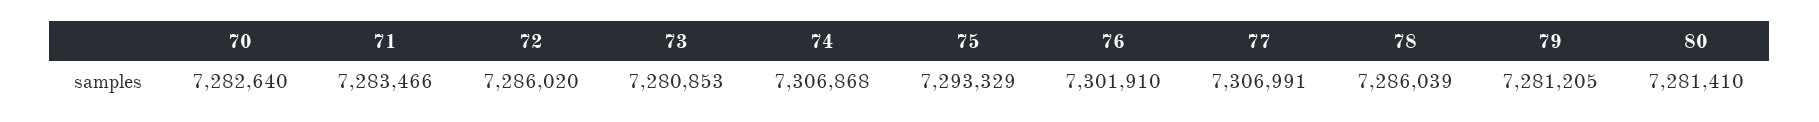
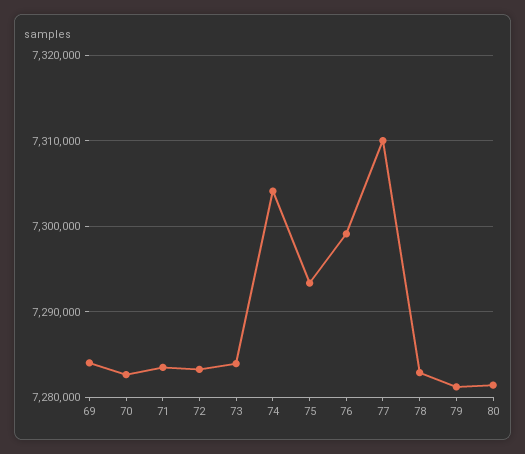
  {
    "70": 7282640,
    "71": 7283466,
-   "72": 7286020,
+   "72": 7283000,
-   "73": 7280853,
+   "73": 7284000,
-   "74": 7306868,
+   "74": 7304000,
    "75": 7293329,
-   "76": 7301910,
+   "76": 7299000,
-   "77": 7306991,
+   "77": 7310000,
-   "78": 7286039,
+   "78": 7283000,
    "79": 7281205,
-   "80": 7281410
+   "80": 7281410,
+   "69": 7284000
  }

